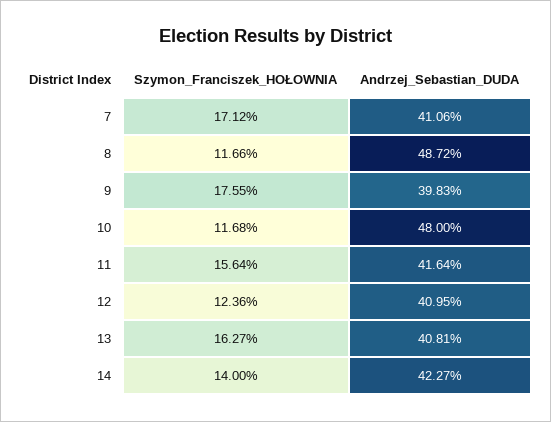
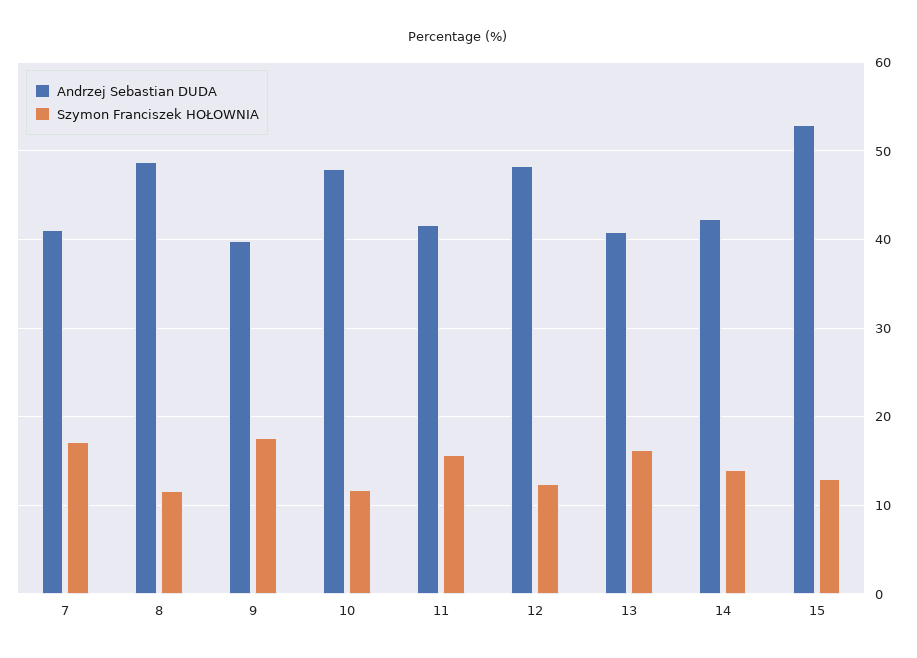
  {
    "Szymon_Franciszek_HOŁOWNIA": {
      "7": 17.12,
      "8": 11.66,
      "9": 17.55,
      "10": 11.68,
      "11": 15.64,
      "12": 12.36,
      "13": 16.27,
-     "14": 14
+     "14": 14,
+     "15": 13
    },
    "Andrzej_Sebastian_DUDA": {
      "7": 41.06,
      "8": 48.72,
      "9": 39.83,
      "10": 48,
      "11": 41.64,
-     "12": 40.95,
+     "12": 48,
      "13": 40.81,
-     "14": 42.27
+     "14": 42.27,
+     "15": 53
    }
  }

